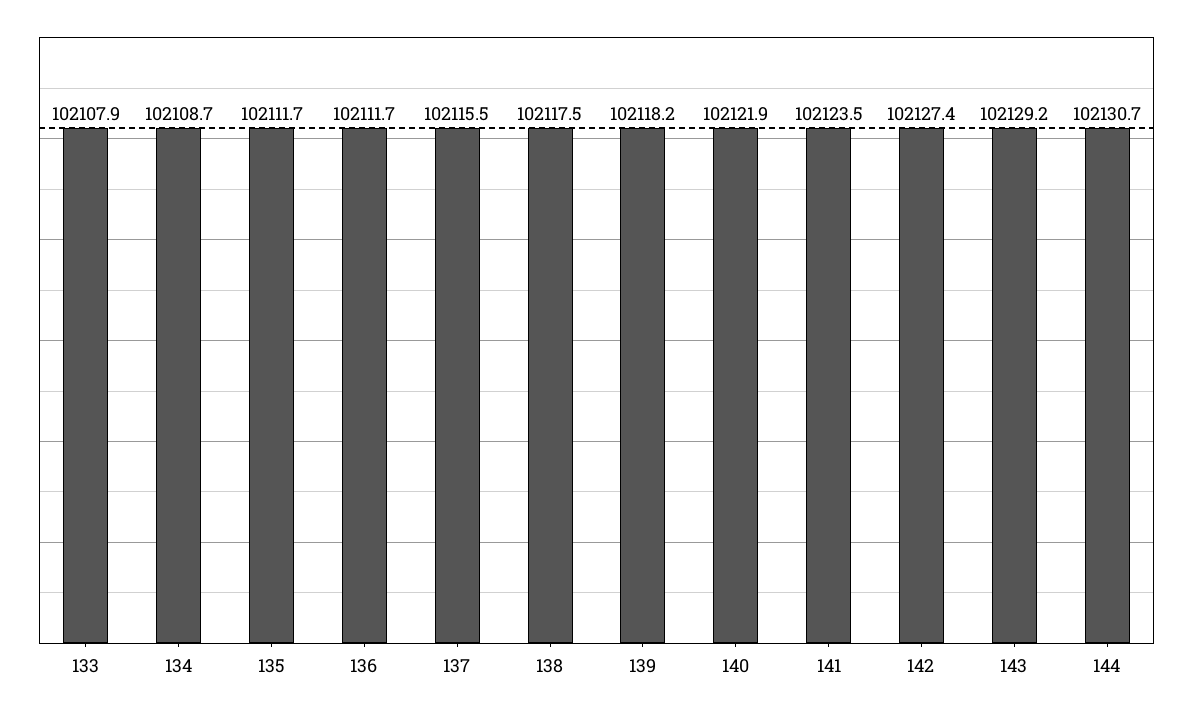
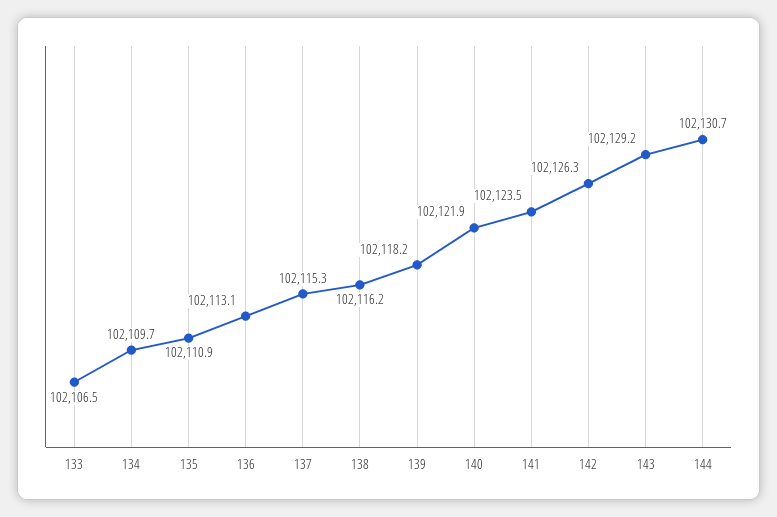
  {
-   "133": 102107.9,
+   "133": 102106.5,
-   "134": 102108.7,
+   "134": 102109.7,
-   "135": 102111.7,
+   "135": 102110.9,
-   "136": 102111.7,
+   "136": 102113.1,
-   "137": 102115.5,
+   "137": 102115.3,
-   "138": 102117.5,
+   "138": 102116.2,
    "139": 102118.2,
    "140": 102121.9,
    "141": 102123.5,
-   "142": 102127.4,
+   "142": 102126.3,
    "143": 102129.2,
    "144": 102130.7
  }

